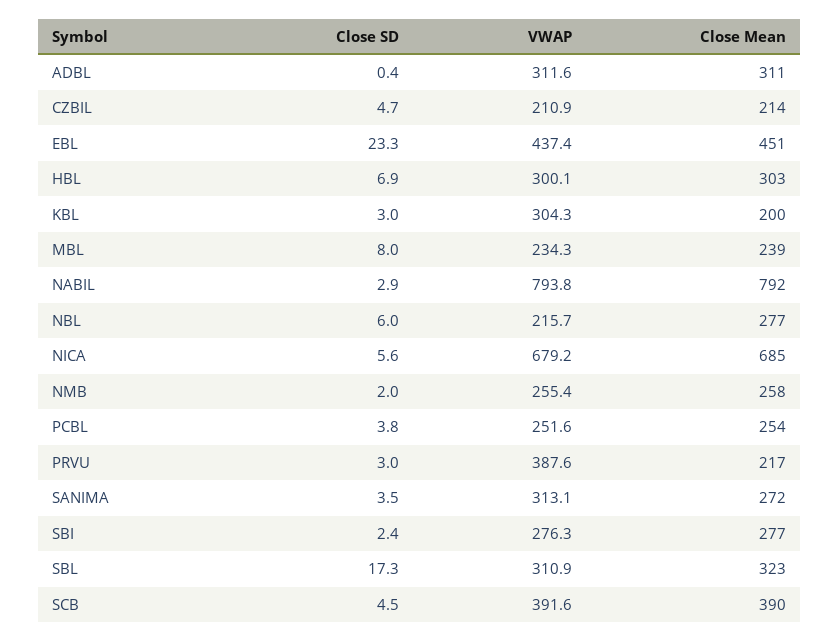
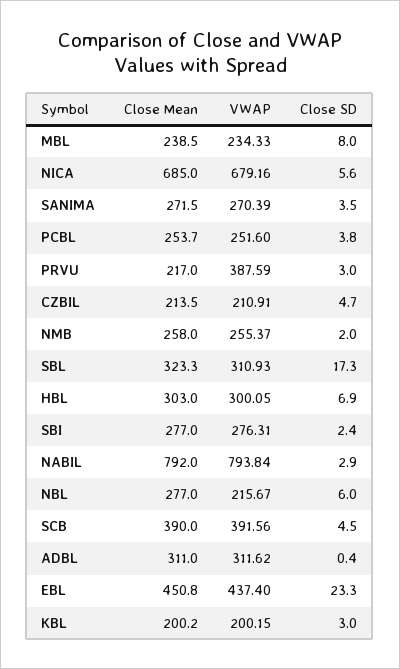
  {
    "Close SD": {
      "ADBL": 0.4,
      "CZBIL": 4.7,
      "EBL": 23.3,
      "HBL": 6.9,
      "KBL": 3,
      "MBL": 8,
      "NABIL": 2.9,
      "NBL": 6,
      "NICA": 5.6,
      "NMB": 2,
      "PCBL": 3.8,
      "PRVU": 3,
      "SANIMA": 3.5,
      "SBI": 2.4,
      "SBL": 17.3,
      "SCB": 4.5
    },
    "VWAP": {
      "ADBL": 311.62,
      "CZBIL": 210.91,
      "EBL": 437.4,
      "HBL": 300.05,
-     "KBL": 304.3,
+     "KBL": 200.15,
      "MBL": 234.33,
      "NABIL": 793.84,
      "NBL": 215.67,
      "NICA": 679.16,
      "NMB": 255.37,
      "PCBL": 251.6,
      "PRVU": 387.59,
-     "SANIMA": 313.1,
+     "SANIMA": 270.39,
      "SBI": 276.31,
      "SBL": 310.93,
      "SCB": 391.56
    },
    "Close Mean": {
      "ADBL": 311,
      "CZBIL": 213.5,
      "EBL": 450.8,
      "HBL": 303,
      "KBL": 200.2,
      "MBL": 238.5,
      "NABIL": 792,
      "NBL": 277,
      "NICA": 685,
      "NMB": 258,
      "PCBL": 253.7,
      "PRVU": 217,
      "SANIMA": 271.5,
      "SBI": 277,
      "SBL": 323.3,
      "SCB": 390
    }
  }

